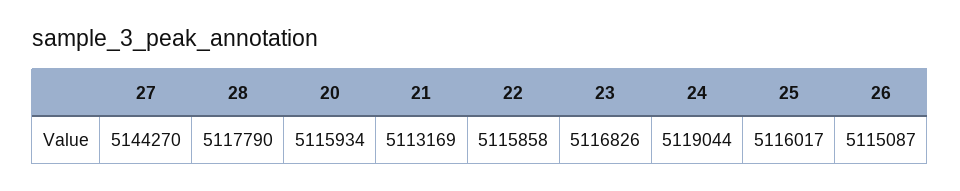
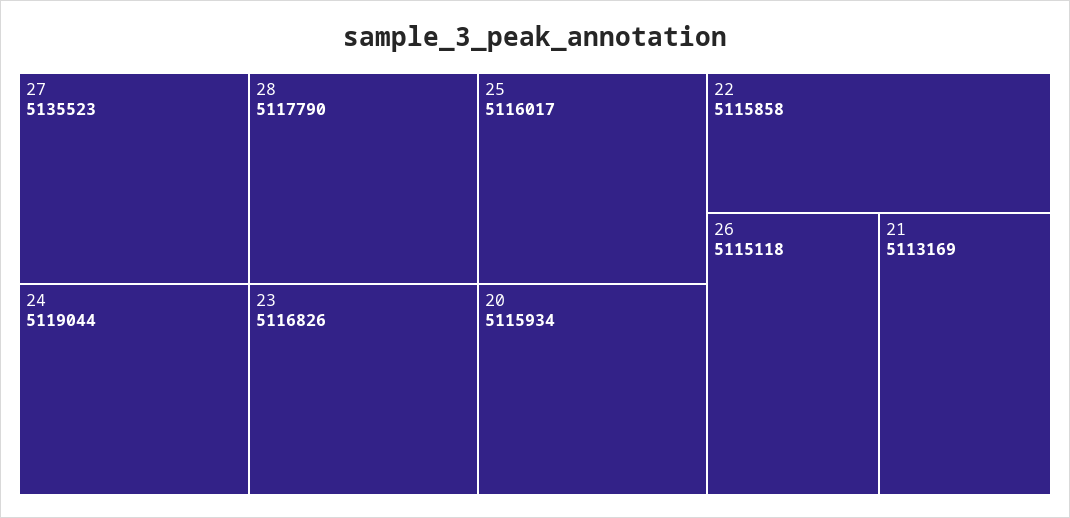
  {
-   "27": 5144270,
+   "27": 5135523,
    "28": 5117790,
    "20": 5115934,
    "21": 5113169,
    "22": 5115858,
    "23": 5116826,
    "24": 5119044,
    "25": 5116017,
-   "26": 5115087
+   "26": 5115118
  }

